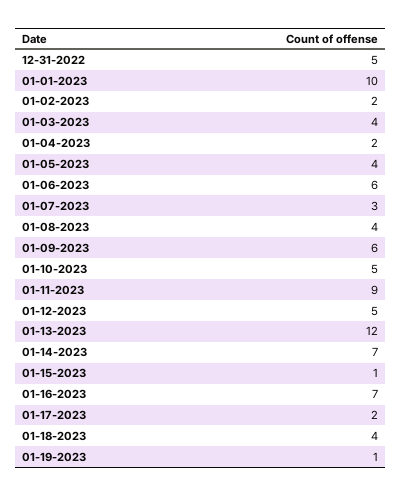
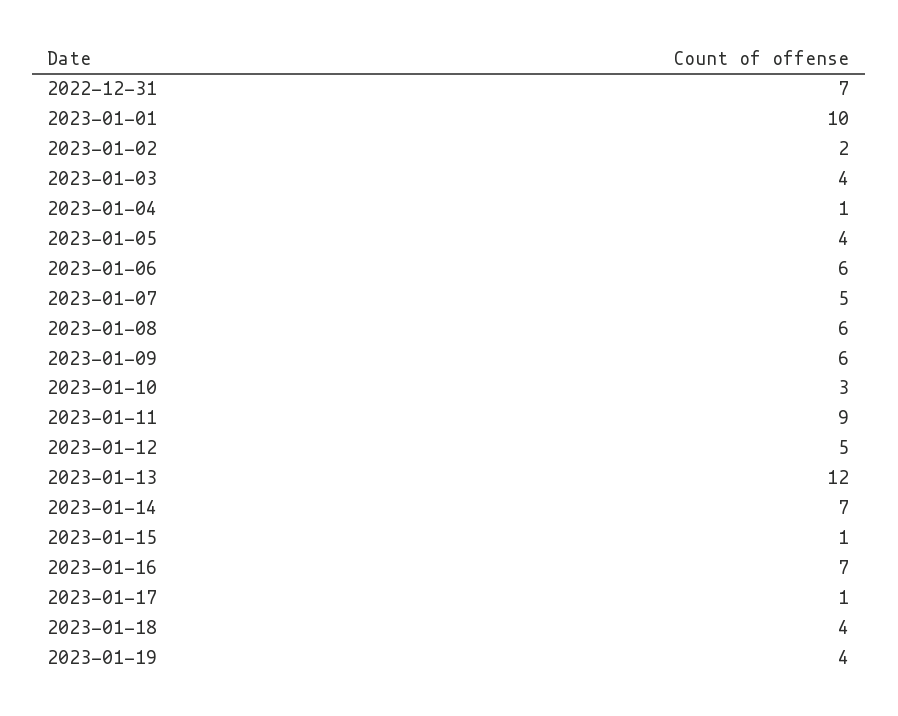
  {
-   "12-31-2022": 5,
+   "12-31-2022": 7,
    "01-01-2023": 10,
    "01-02-2023": 2,
    "01-03-2023": 4,
-   "01-04-2023": 2,
+   "01-04-2023": 1,
    "01-05-2023": 4,
    "01-06-2023": 6,
-   "01-07-2023": 3,
+   "01-07-2023": 5,
-   "01-08-2023": 4,
+   "01-08-2023": 6,
    "01-09-2023": 6,
-   "01-10-2023": 5,
+   "01-10-2023": 3,
    "01-11-2023": 9,
    "01-12-2023": 5,
    "01-13-2023": 12,
    "01-14-2023": 7,
    "01-15-2023": 1,
    "01-16-2023": 7,
-   "01-17-2023": 2,
+   "01-17-2023": 1,
    "01-18-2023": 4,
-   "01-19-2023": 1
+   "01-19-2023": 4
  }

